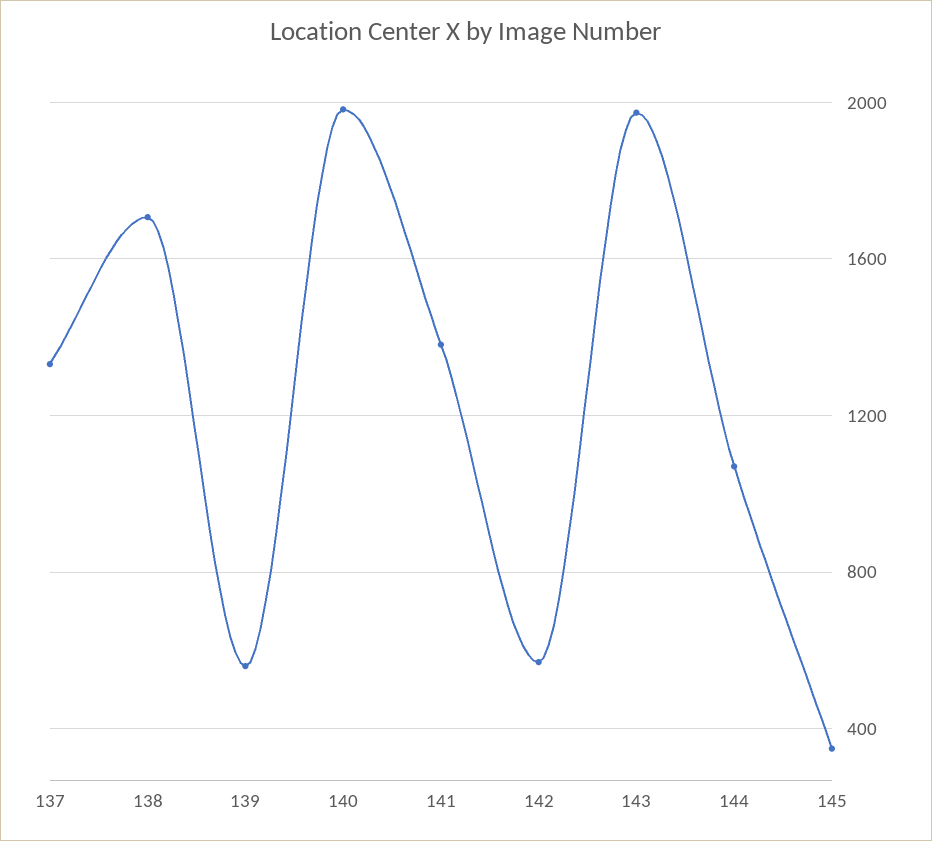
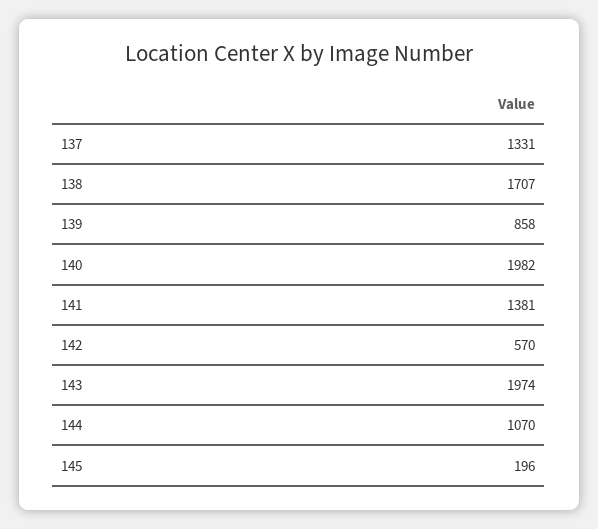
  {
    "137": 1331,
    "138": 1707,
-   "139": 550,
+   "139": 858,
    "140": 1982,
    "141": 1381,
    "142": 570,
    "143": 1974,
    "144": 1070,
-   "145": 350
+   "145": 196
  }

